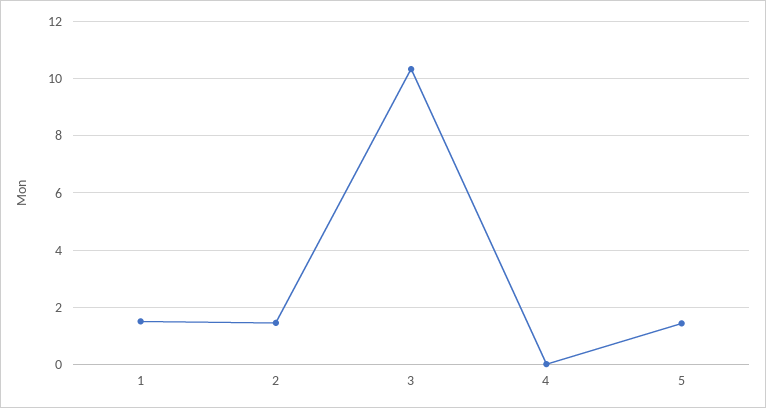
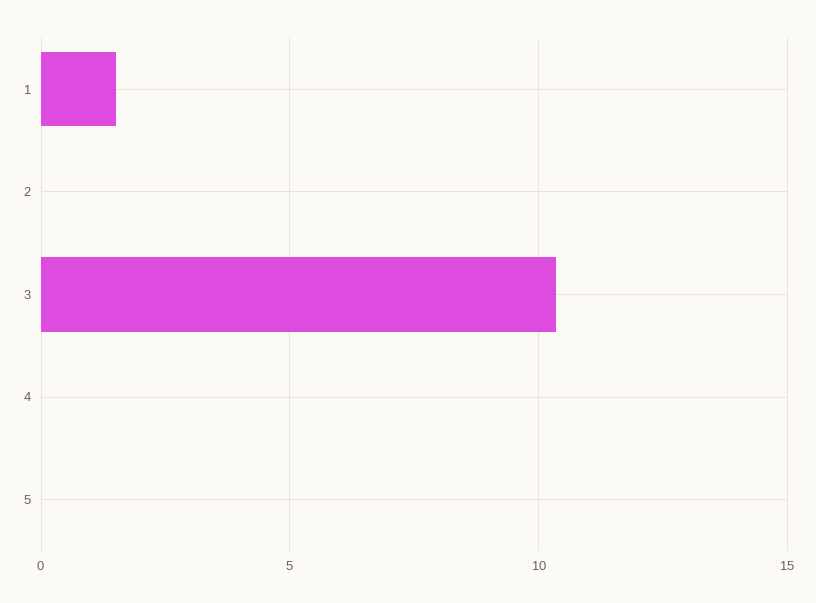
  {
    "1": 1.5,
-   "2": 1.5,
+   "2": 0,
    "3": 10.25,
    "4": 0,
-   "5": 1.5
+   "5": 0
  }

